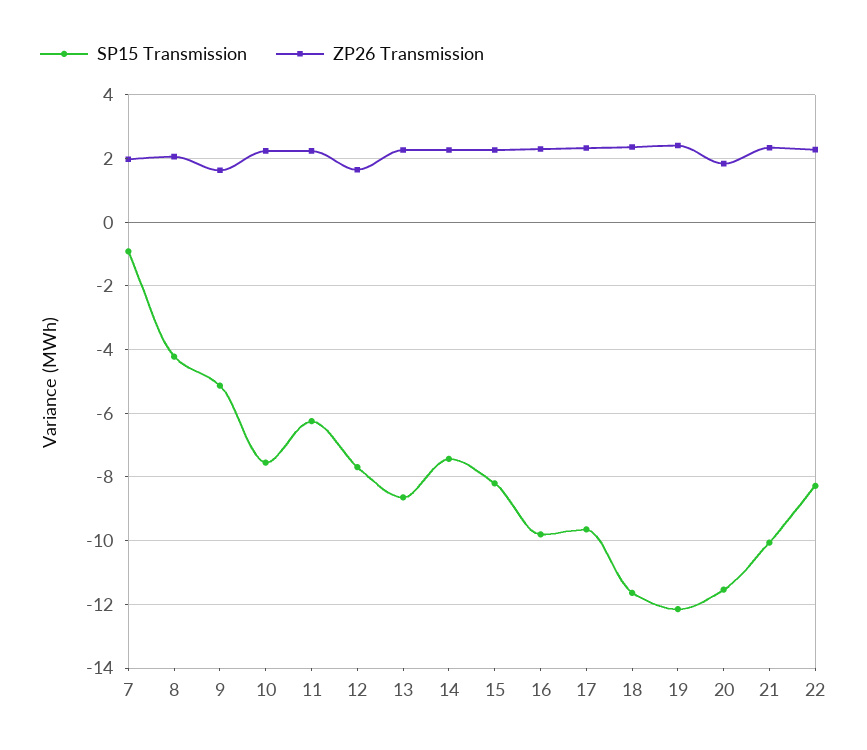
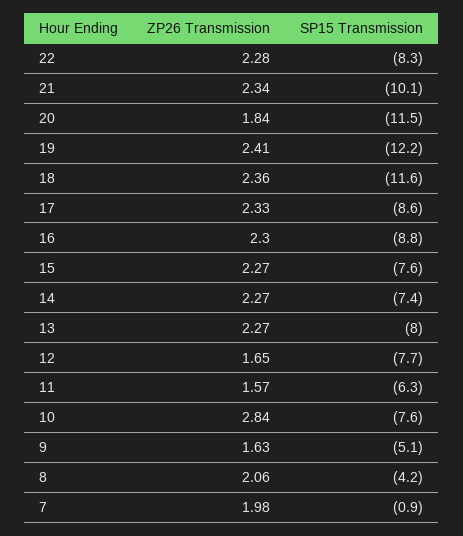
  {
    "SP15 Transmission": {
      "7": -0.9,
      "8": -4.2,
      "9": -5.1,
      "10": -7.6,
      "11": -6.3,
      "12": -7.7,
-     "13": -8.6,
+     "13": -8,
      "14": -7.4,
-     "15": -8.2,
+     "15": -7.6,
-     "16": -9.8,
+     "16": -8.8,
-     "17": -9.6,
+     "17": -8.6,
      "18": -11.6,
      "19": -12.2,
      "20": -11.5,
      "21": -10.1,
      "22": -8.3
    },
    "ZP26 Transmission": {
      "7": 1.98,
      "8": 2.06,
      "9": 1.63,
-     "10": 2.2,
+     "10": 2.84,
-     "11": 2.2,
+     "11": 1.57,
      "12": 1.65,
      "13": 2.27,
      "14": 2.27,
      "15": 2.27,
      "16": 2.3,
      "17": 2.33,
      "18": 2.36,
      "19": 2.41,
      "20": 1.84,
      "21": 2.34,
      "22": 2.28
    }
  }

